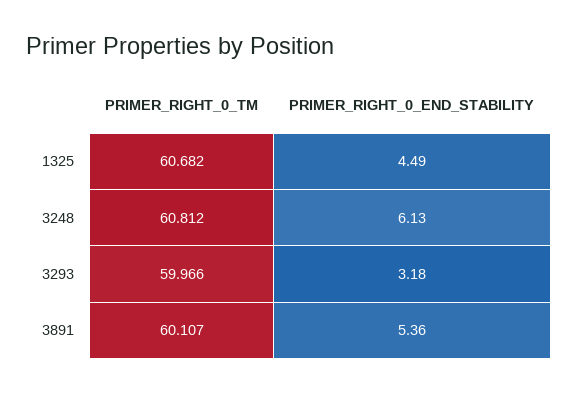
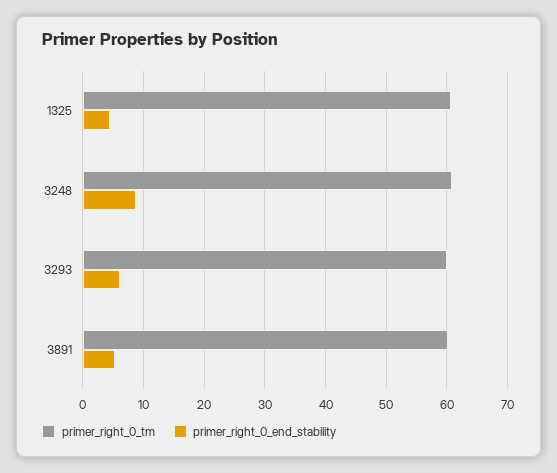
  {
    "PRIMER_RIGHT_0_TM": {
      "1325": 60.682,
      "3248": 60.812,
      "3293": 59.966,
      "3891": 60.107
    },
    "PRIMER_RIGHT_0_END_STABILITY": {
      "1325": 4.49,
-     "3248": 6.13,
+     "3248": 9,
-     "3293": 3.18,
+     "3293": 6,
      "3891": 5.36
    }
  }

